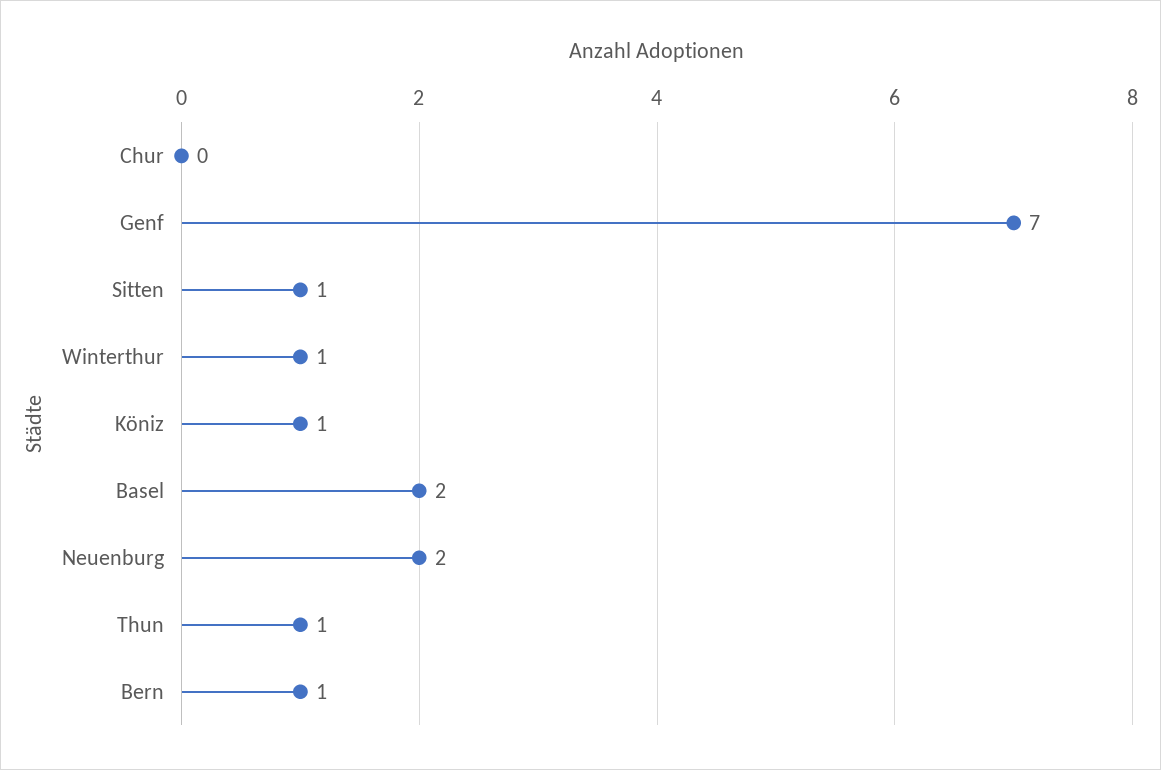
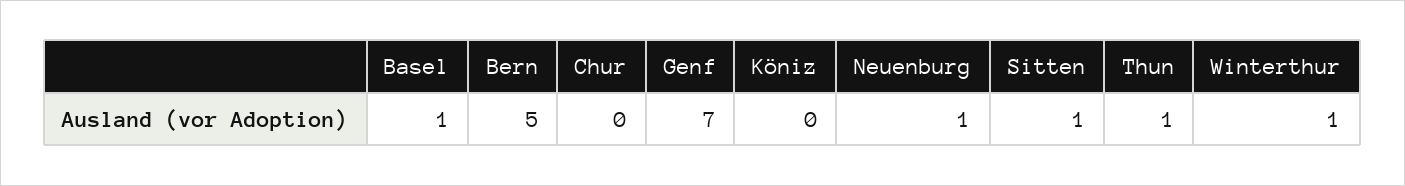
  {
    "Chur": 0,
    "Genf": 7,
    "Sitten": 1,
    "Winterthur": 1,
-   "Köniz": 1,
+   "Köniz": 0,
-   "Basel": 2,
+   "Basel": 1,
-   "Neuenburg": 2,
+   "Neuenburg": 1,
    "Thun": 1,
-   "Bern": 1
+   "Bern": 5
  }

